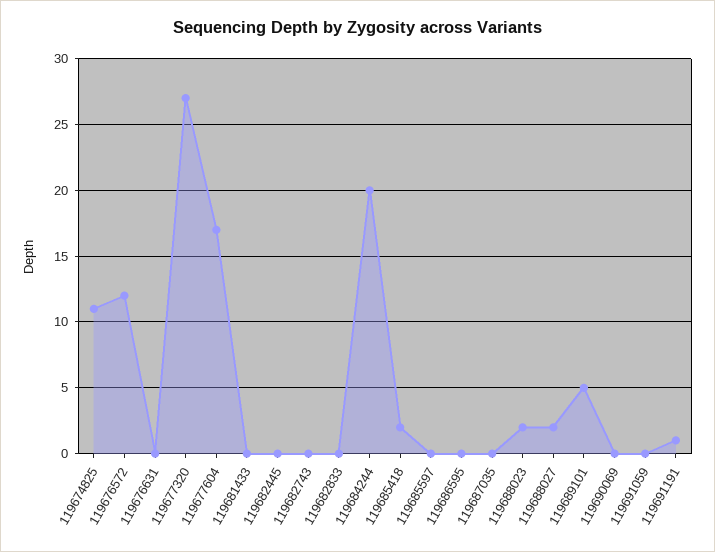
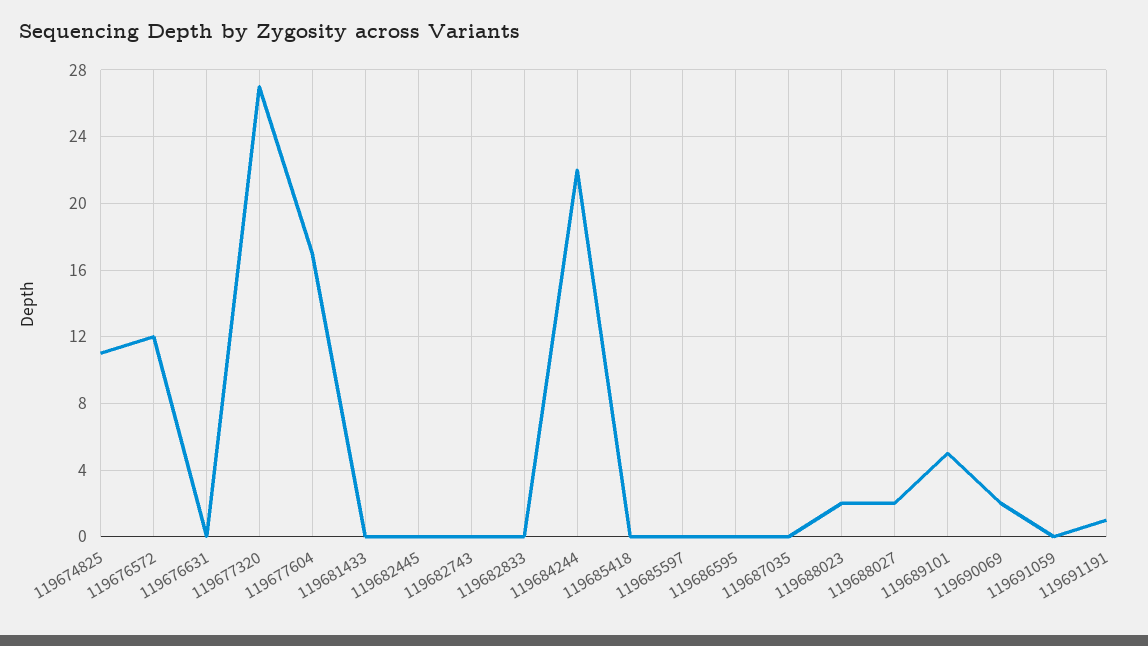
  {
    "119674825": 11,
    "119676572": 12,
    "119676631": 0,
    "119677320": 27,
    "119677604": 17,
    "119681433": 0,
    "119682445": 0,
    "119682743": 0,
    "119682833": 0,
-   "119684244": 20,
+   "119684244": 22,
-   "119685418": 2,
+   "119685418": 0,
    "119685597": 0,
    "119686595": 0,
    "119687035": 0,
    "119688023": 2,
    "119688027": 2,
    "119689101": 5,
-   "119690069": 0,
+   "119690069": 2,
    "119691059": 0,
    "119691191": 1
  }

